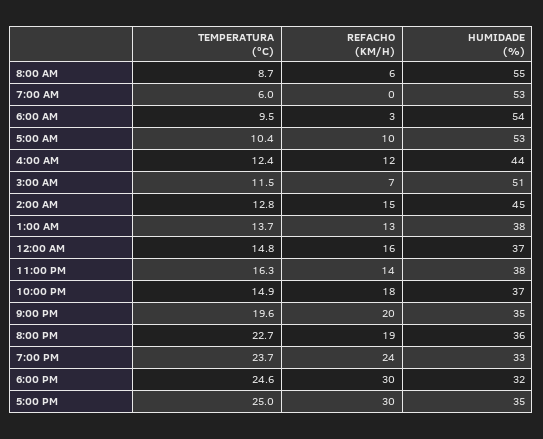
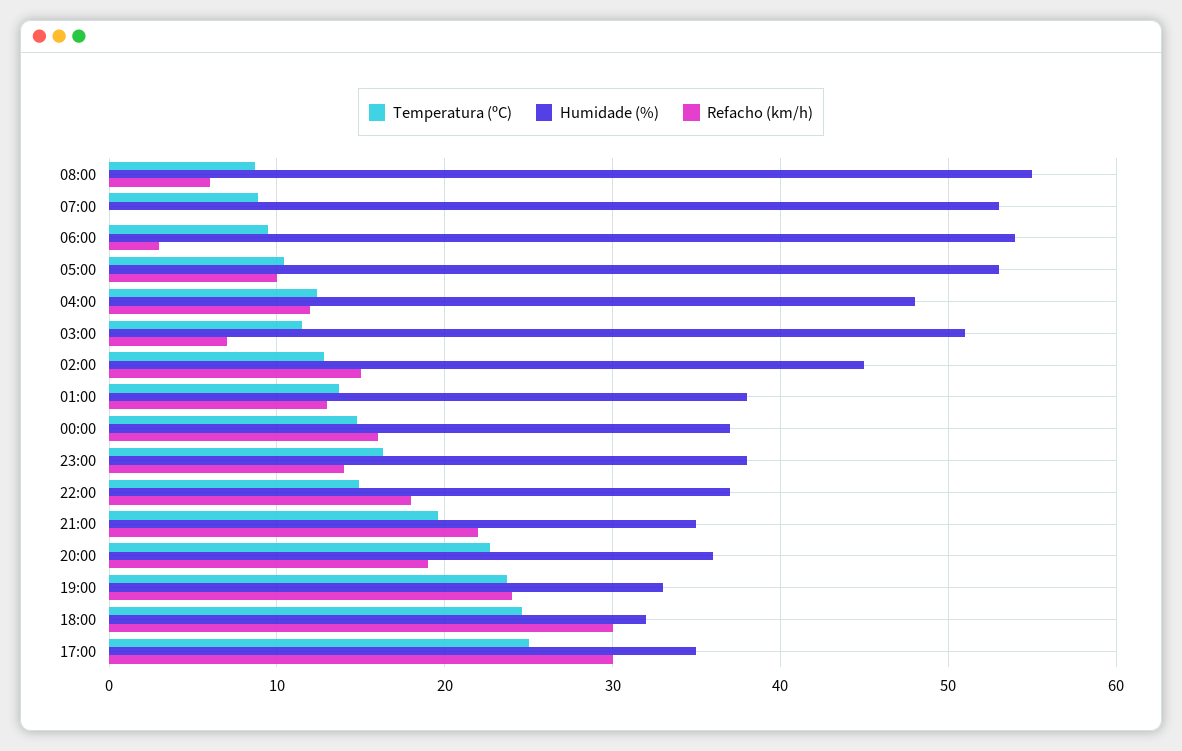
  {
    "TEMPERATURA (ºC)": {
      "8:00 AM": 8.7,
-     "7:00 AM": 6,
+     "7:00 AM": 9,
      "6:00 AM": 9.5,
      "5:00 AM": 10.4,
      "4:00 AM": 12.4,
      "3:00 AM": 11.5,
      "2:00 AM": 12.8,
      "1:00 AM": 13.7,
      "12:00 AM": 14.8,
      "11:00 PM": 16.3,
      "10:00 PM": 14.9,
      "9:00 PM": 19.6,
      "8:00 PM": 22.7,
      "7:00 PM": 23.7,
      "6:00 PM": 24.6,
      "5:00 PM": 25
    },
    "REFACHO (KM/H)": {
      "8:00 AM": 6,
      "7:00 AM": 0,
      "6:00 AM": 3,
      "5:00 AM": 10,
      "4:00 AM": 12,
      "3:00 AM": 7,
      "2:00 AM": 15,
      "1:00 AM": 13,
      "12:00 AM": 16,
      "11:00 PM": 14,
      "10:00 PM": 18,
-     "9:00 PM": 20,
+     "9:00 PM": 22,
      "8:00 PM": 19,
      "7:00 PM": 24,
      "6:00 PM": 30,
      "5:00 PM": 30
    },
    "HUMIDADE (%)": {
      "8:00 AM": 55,
      "7:00 AM": 53,
      "6:00 AM": 54,
      "5:00 AM": 53,
-     "4:00 AM": 44,
+     "4:00 AM": 48,
      "3:00 AM": 51,
      "2:00 AM": 45,
      "1:00 AM": 38,
      "12:00 AM": 37,
      "11:00 PM": 38,
      "10:00 PM": 37,
      "9:00 PM": 35,
      "8:00 PM": 36,
      "7:00 PM": 33,
      "6:00 PM": 32,
      "5:00 PM": 35
    }
  }

